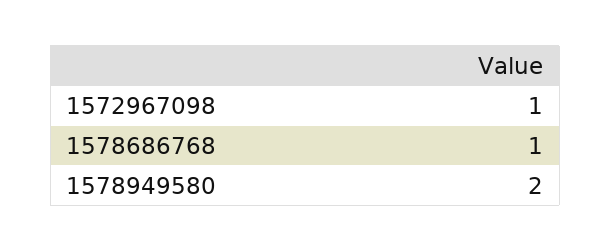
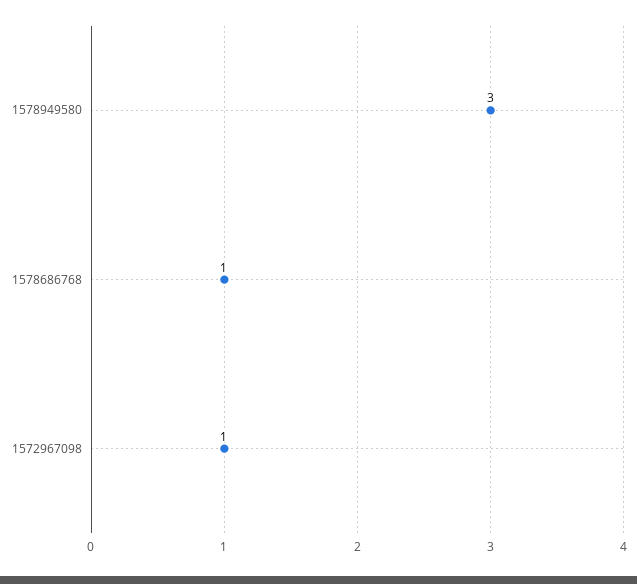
  {
    "1572967098": 1,
    "1578686768": 1,
-   "1578949580": 2
+   "1578949580": 3
  }

